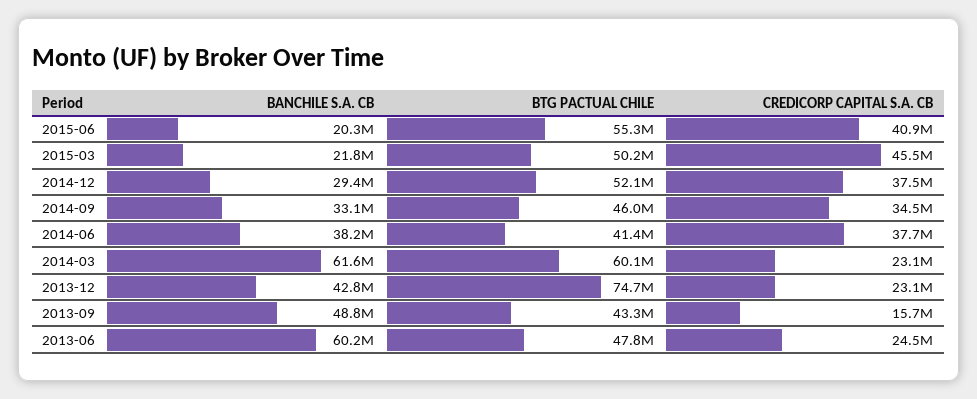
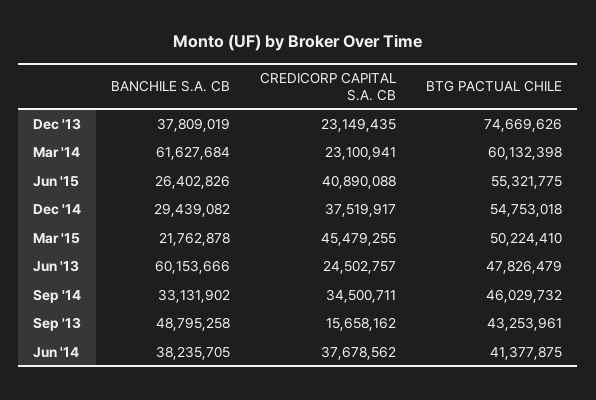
  {
    "BANCHILE S.A. CB": {
-     "2015-06": 20300000,
+     "2015-06": 26402826,
      "2015-03": 21762878,
      "2014-12": 29439082,
      "2014-09": 33131902,
      "2014-06": 38235705,
      "2014-03": 61627684,
-     "2013-12": 42800000,
+     "2013-12": 37809019,
      "2013-09": 48795258,
      "2013-06": 60153666
    },
    "BTG PACTUAL CHILE": {
      "2015-06": 55321775,
      "2015-03": 50224410,
-     "2014-12": 52100000,
+     "2014-12": 54753018,
      "2014-09": 46029732,
      "2014-06": 41377875,
      "2014-03": 60132398,
      "2013-12": 74669626,
      "2013-09": 43253961,
      "2013-06": 47826479
    },
    "CREDICORP CAPITAL S.A. CB": {
      "2015-06": 40890088,
      "2015-03": 45479255,
      "2014-12": 37519917,
      "2014-09": 34500711,
      "2014-06": 37678562,
      "2014-03": 23100941,
      "2013-12": 23149435,
      "2013-09": 15658162,
      "2013-06": 24502757
    }
  }

